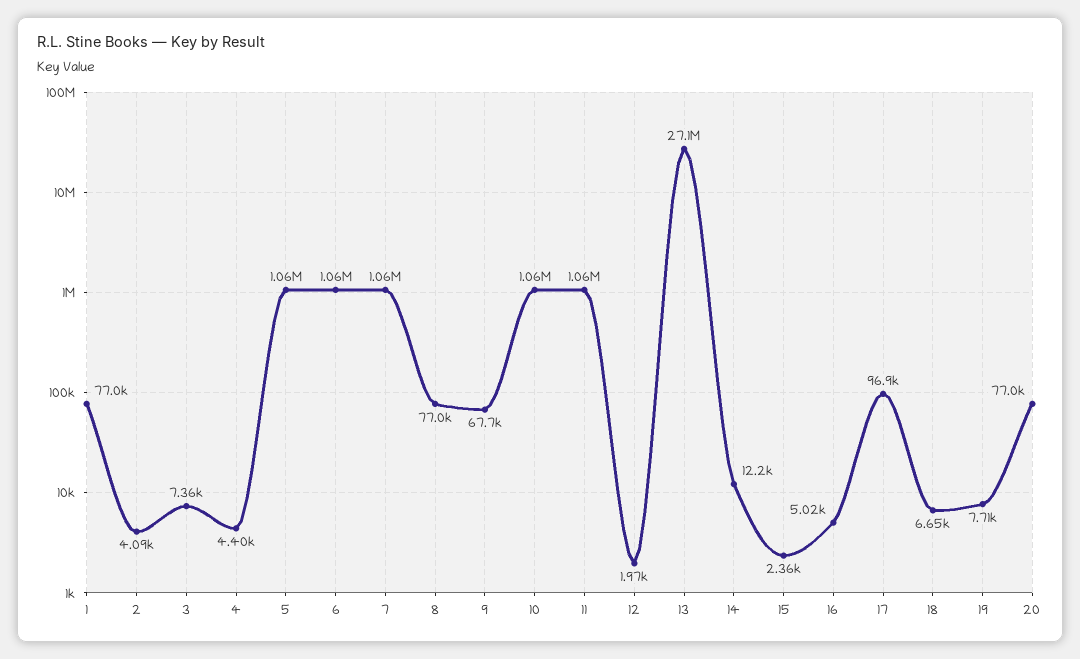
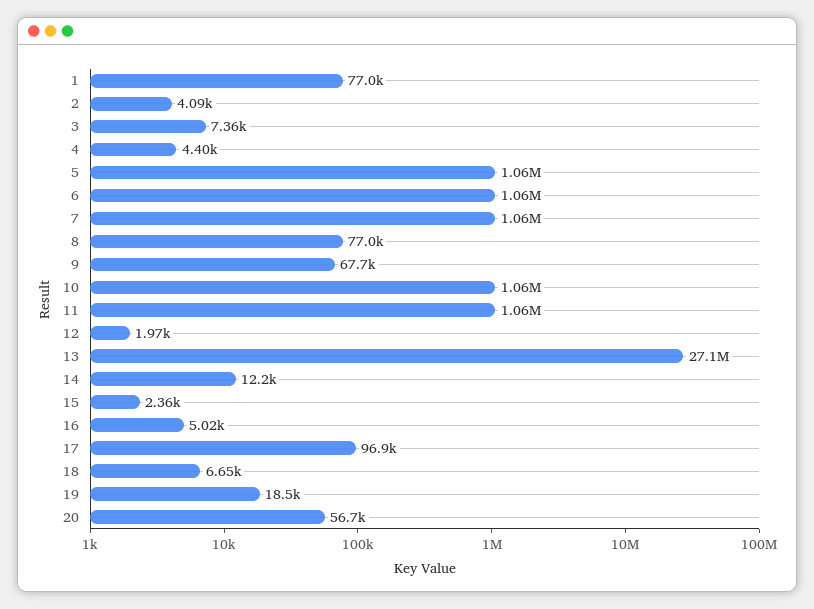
  {
    "1": 77000,
    "2": 4090,
    "3": 7360,
    "4": 4400,
    "5": 1060000,
    "6": 1060000,
    "7": 1060000,
    "8": 77000,
    "9": 67700,
    "10": 1060000,
    "11": 1060000,
    "12": 1970,
    "13": 27100000,
    "14": 12200,
    "15": 2360,
    "16": 5020,
    "17": 96900,
    "18": 6650,
-   "19": 7710,
+   "19": 18500,
-   "20": 77000
+   "20": 56700
  }

